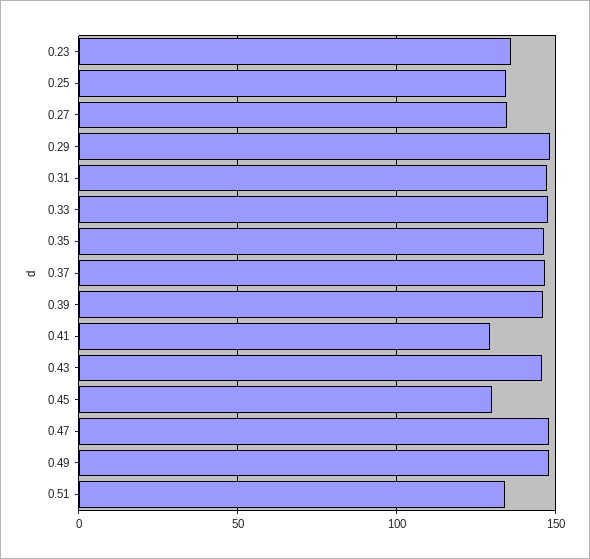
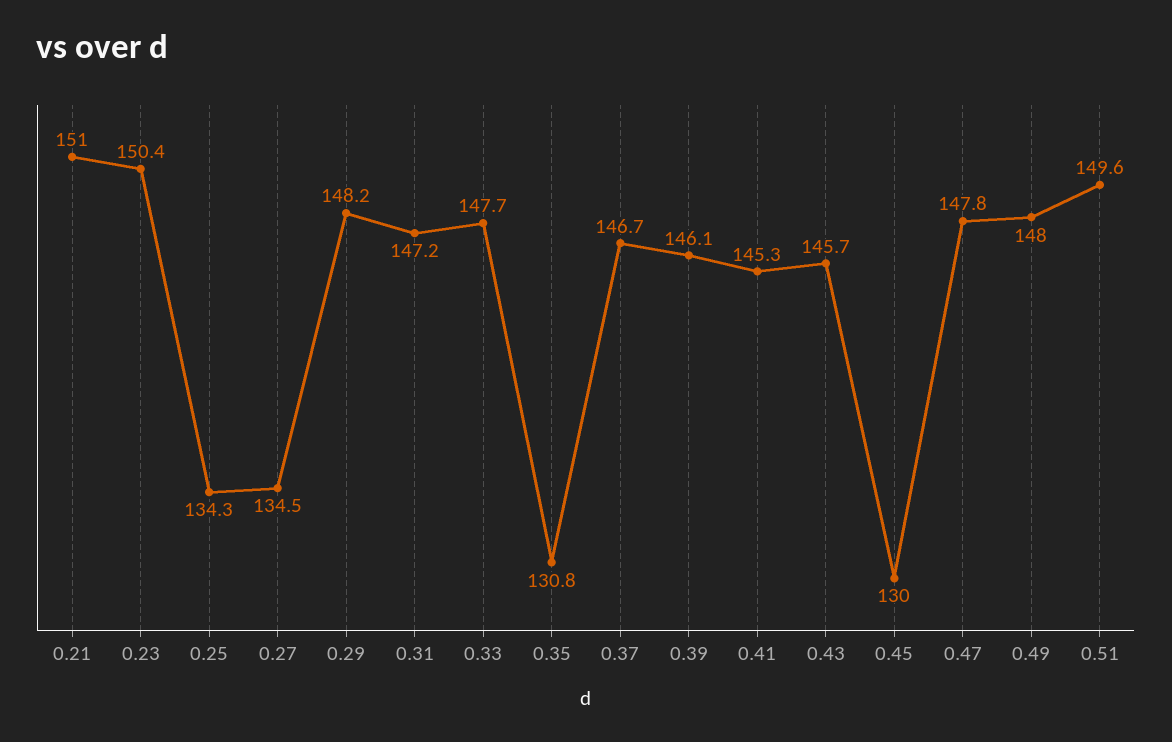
  {
-   "0.23": 135,
+   "0.23": 150.4,
    "0.25": 134.3,
    "0.27": 134.5,
    "0.29": 148.2,
    "0.31": 147.2,
    "0.33": 147.7,
-   "0.35": 145,
+   "0.35": 130.8,
    "0.37": 146.7,
    "0.39": 146.1,
-   "0.41": 130,
+   "0.41": 145.3,
    "0.43": 145.7,
    "0.45": 130,
    "0.47": 147.8,
    "0.49": 148,
-   "0.51": 135
+   "0.51": 149.6,
+   "0.21": 151
  }

